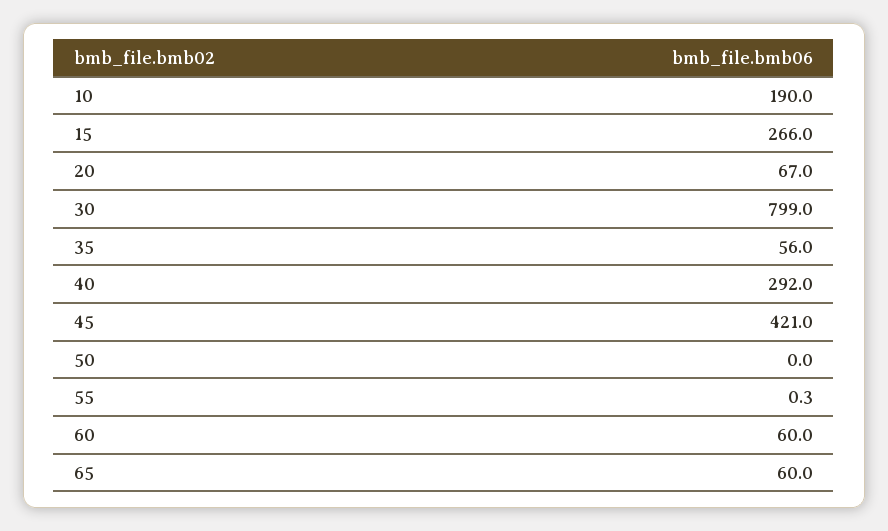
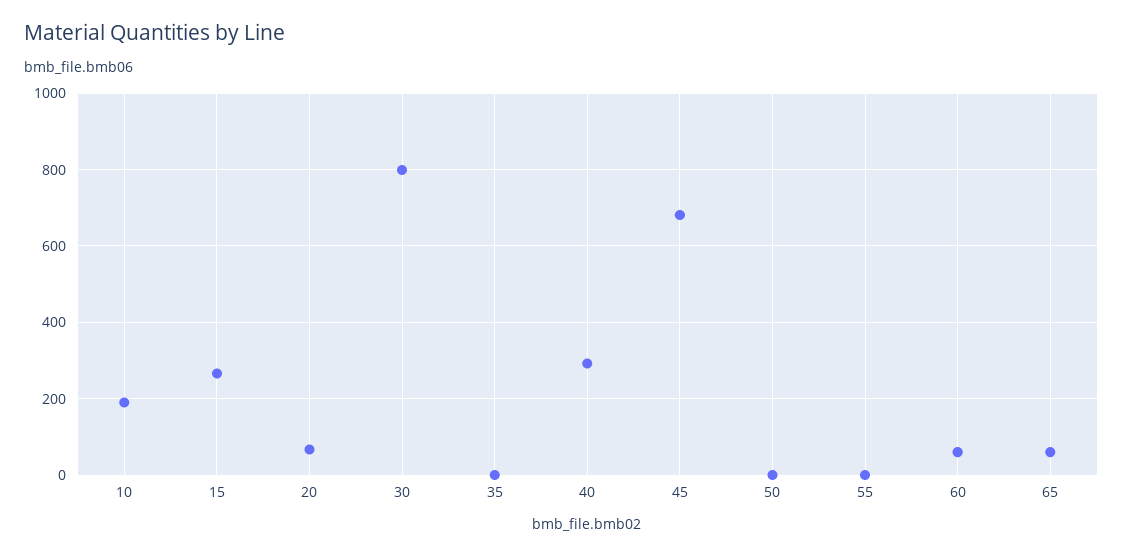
  {
    "10": 190,
    "15": 266,
    "20": 67,
    "30": 799,
-   "35": 56,
+   "35": 0,
    "40": 292,
-   "45": 421,
+   "45": 680,
    "50": 0,
    "55": 0.3,
    "60": 60,
    "65": 60
  }

